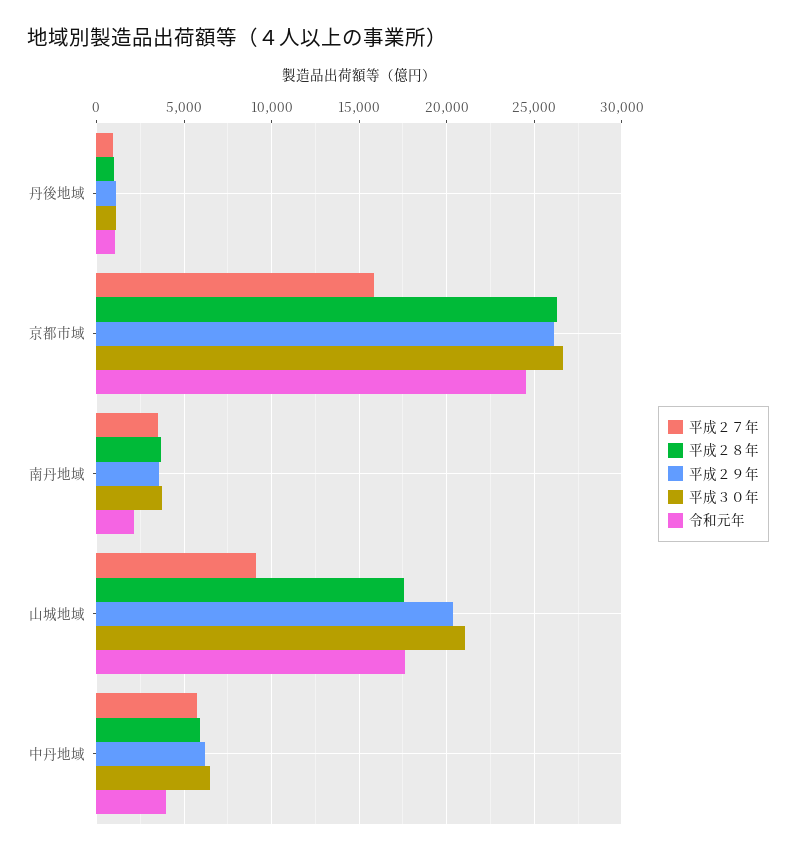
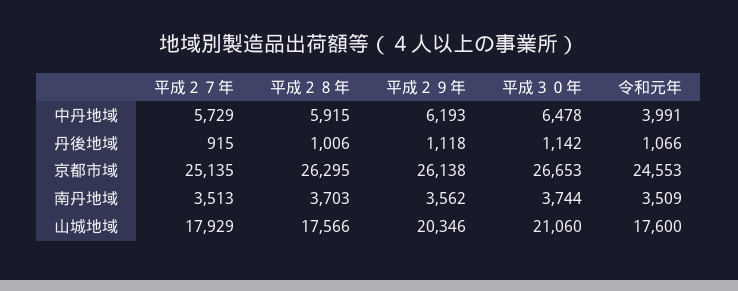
  {
    "平成２７年": {
      "丹後地域": 915,
-     "京都市域": 16000,
+     "京都市域": 25135,
      "南丹地域": 3513,
-     "山城地域": 9000,
+     "山城地域": 17929,
      "中丹地域": 5729
    },
    "平成２８年": {
      "丹後地域": 1006,
      "京都市域": 26295,
      "南丹地域": 3703,
      "山城地域": 17566,
      "中丹地域": 5915
    },
    "平成２９年": {
      "丹後地域": 1118,
      "京都市域": 26138,
      "南丹地域": 3562,
      "山城地域": 20346,
      "中丹地域": 6193
    },
    "平成３０年": {
      "丹後地域": 1142,
      "京都市域": 26653,
      "南丹地域": 3744,
      "山城地域": 21060,
      "中丹地域": 6478
    },
    "令和元年": {
      "丹後地域": 1066,
      "京都市域": 24553,
-     "南丹地域": 2000,
+     "南丹地域": 3509,
      "山城地域": 17600,
      "中丹地域": 3991
    }
  }

